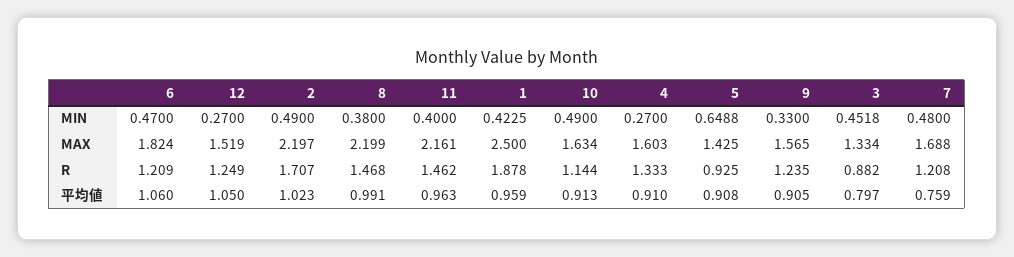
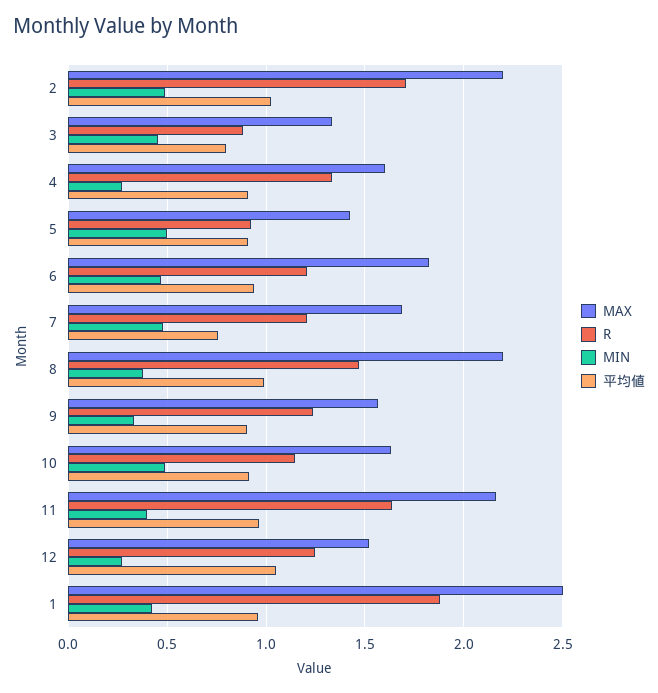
  {
    "MIN": {
      "6": 0.47,
      "12": 0.27,
      "2": 0.49,
      "8": 0.38,
      "11": 0.4,
      "1": 0.4225,
      "10": 0.49,
      "4": 0.27,
-     "5": 0.6488,
+     "5": 0.5,
      "9": 0.33,
      "3": 0.4518,
      "7": 0.48
    },
    "MAX": {
      "6": 1.824,
      "12": 1.519,
      "2": 2.197,
      "8": 2.199,
      "11": 2.161,
      "1": 2.5,
      "10": 1.634,
      "4": 1.603,
      "5": 1.425,
      "9": 1.565,
      "3": 1.334,
      "7": 1.688
    },
    "R": {
      "6": 1.209,
      "12": 1.249,
      "2": 1.707,
      "8": 1.468,
-     "11": 1.462,
+     "11": 1.65,
      "1": 1.878,
      "10": 1.144,
      "4": 1.333,
      "5": 0.925,
      "9": 1.235,
      "3": 0.882,
      "7": 1.208
    },
    "平均値": {
-     "6": 1.06,
+     "6": 0.95,
      "12": 1.05,
      "2": 1.023,
      "8": 0.991,
      "11": 0.963,
      "1": 0.959,
      "10": 0.913,
      "4": 0.91,
      "5": 0.908,
      "9": 0.905,
      "3": 0.797,
      "7": 0.759
    }
  }

